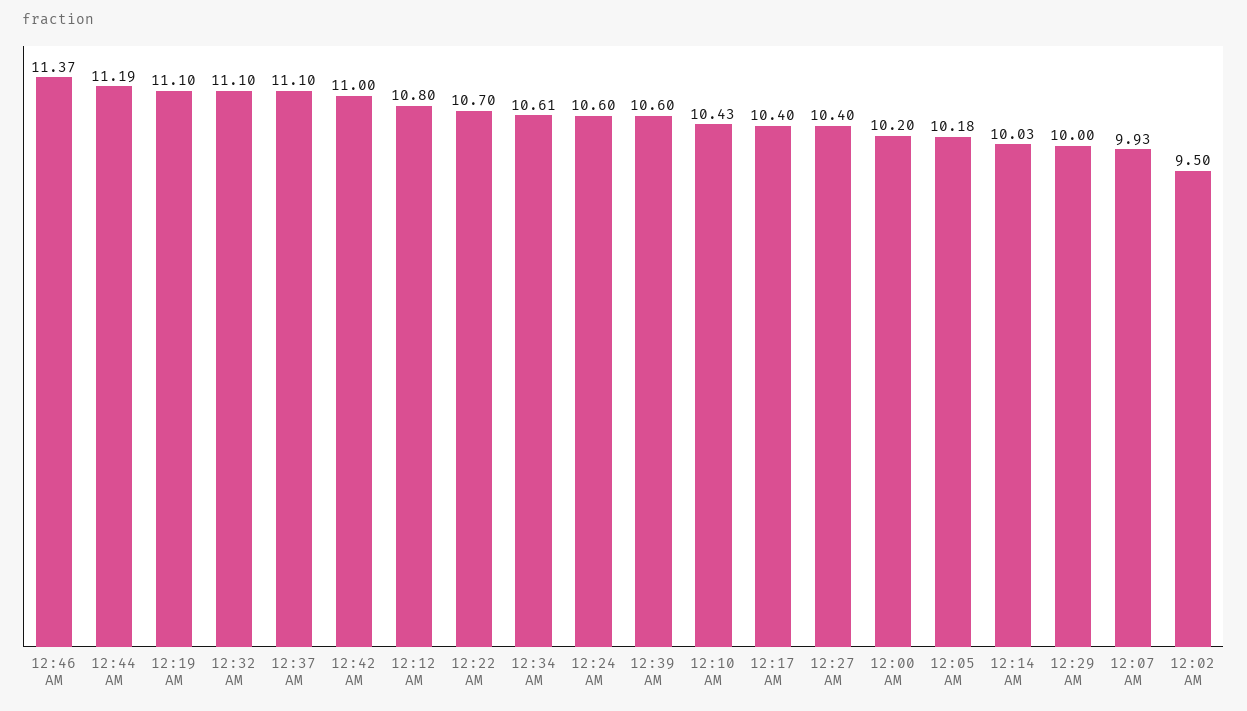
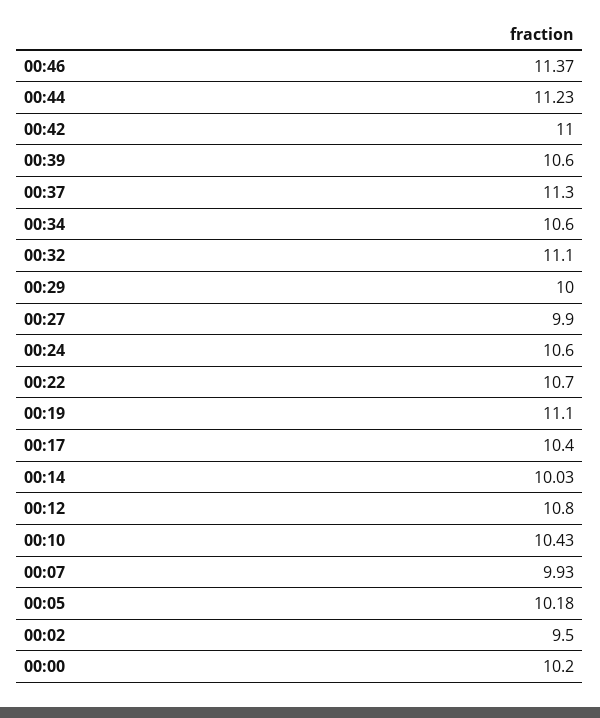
  {
    "12:46 AM": 11.37,
-   "12:44 AM": 11.19,
+   "12:44 AM": 11.23,
    "12:19 AM": 11.1,
    "12:32 AM": 11.1,
-   "12:37 AM": 11.1,
+   "12:37 AM": 11.3,
    "12:42 AM": 11,
    "12:12 AM": 10.8,
    "12:22 AM": 10.7,
-   "12:34 AM": 10.61,
+   "12:34 AM": 10.6,
    "12:24 AM": 10.6,
    "12:39 AM": 10.6,
    "12:10 AM": 10.43,
    "12:17 AM": 10.4,
-   "12:27 AM": 10.4,
+   "12:27 AM": 9.9,
    "12:00 AM": 10.2,
    "12:05 AM": 10.18,
    "12:14 AM": 10.03,
    "12:29 AM": 10,
    "12:07 AM": 9.93,
    "12:02 AM": 9.5
  }

